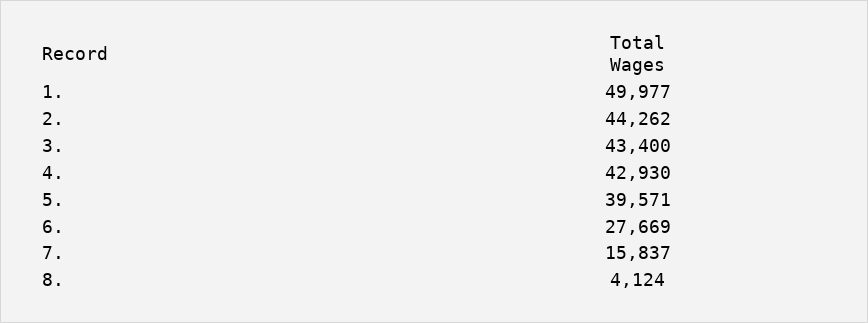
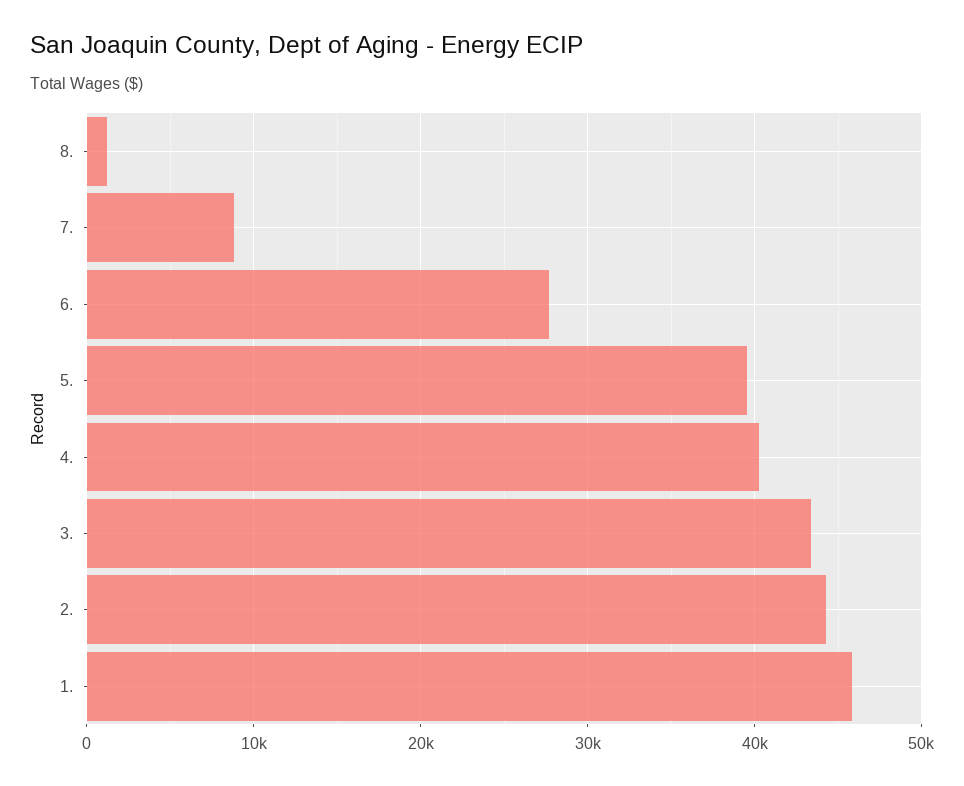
  {
-   "1.": 49977,
+   "1.": 46000,
    "2.": 44262,
    "3.": 43400,
-   "4.": 42930,
+   "4.": 40000,
    "5.": 39571,
    "6.": 27669,
-   "7.": 15837,
+   "7.": 9000,
-   "8.": 4124
+   "8.": 1000
  }

